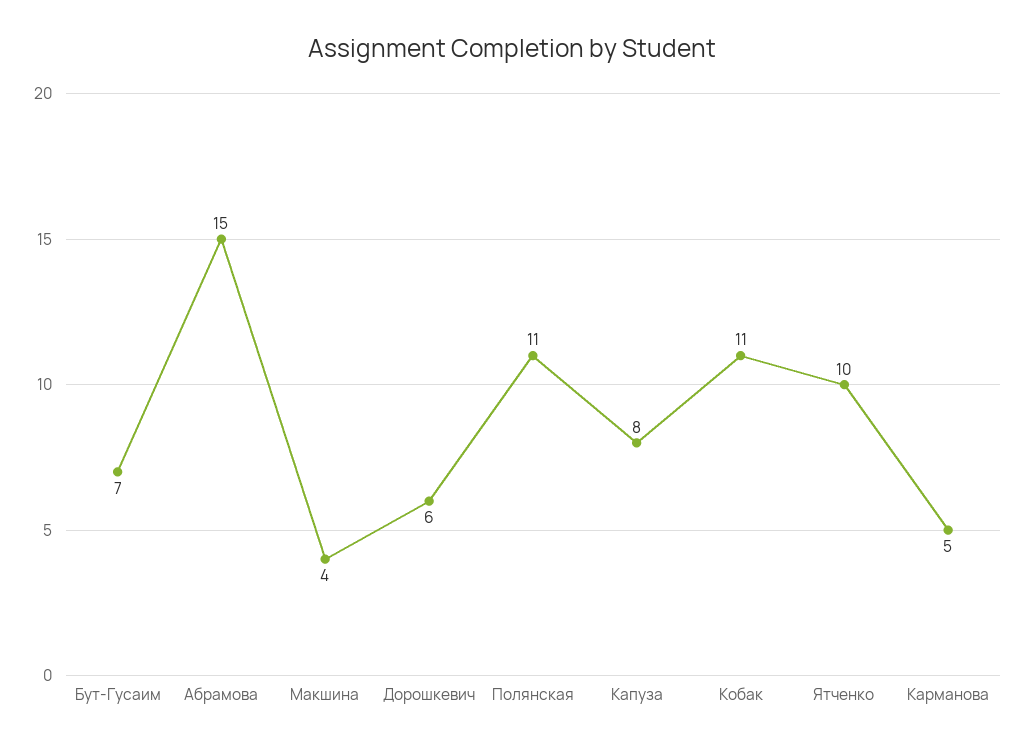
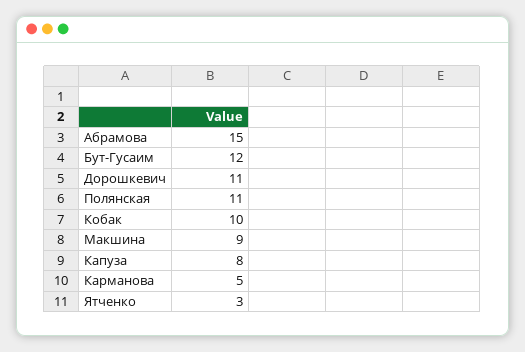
  {
-   "Бут-Гусаим": 7,
+   "Бут-Гусаим": 12,
    "Абрамова": 15,
-   "Макшина": 4,
+   "Макшина": 9,
-   "Дорошкевич": 6,
+   "Дорошкевич": 11,
    "Полянская": 11,
    "Капуза": 8,
-   "Кобак": 11,
+   "Кобак": 10,
-   "Ятченко": 10,
+   "Ятченко": 3,
    "Карманова": 5
  }

